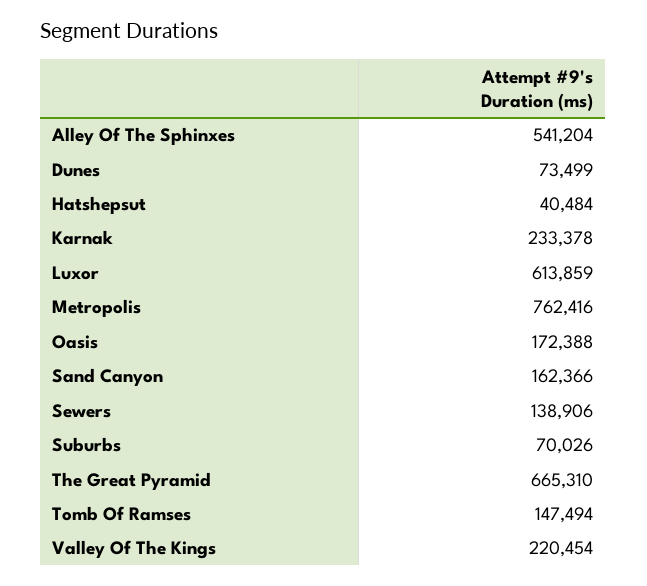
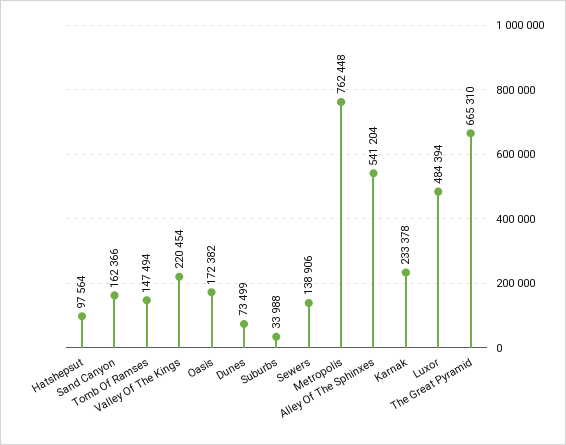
  {
    "Alley Of The Sphinxes": 541204,
    "Dunes": 73499,
-   "Hatshepsut": 40484,
+   "Hatshepsut": 97564,
    "Karnak": 233378,
-   "Luxor": 613859,
+   "Luxor": 484394,
-   "Metropolis": 762416,
+   "Metropolis": 762448,
-   "Oasis": 172388,
+   "Oasis": 172382,
    "Sand Canyon": 162366,
    "Sewers": 138906,
-   "Suburbs": 70026,
+   "Suburbs": 33988,
    "The Great Pyramid": 665310,
    "Tomb Of Ramses": 147494,
    "Valley Of The Kings": 220454
  }

